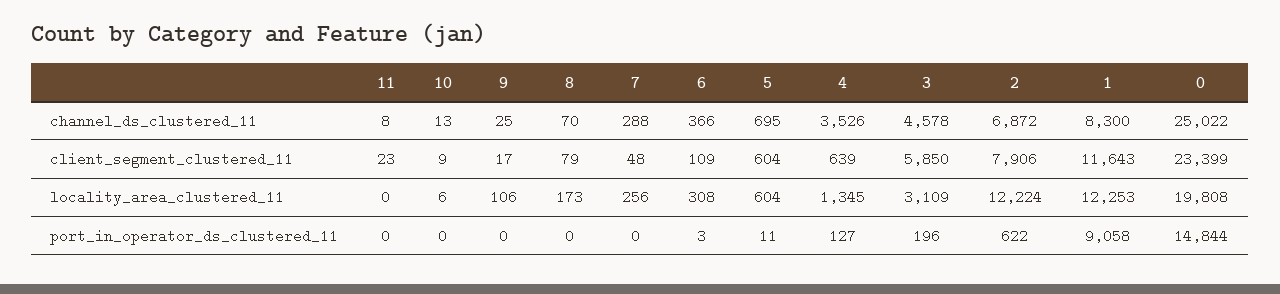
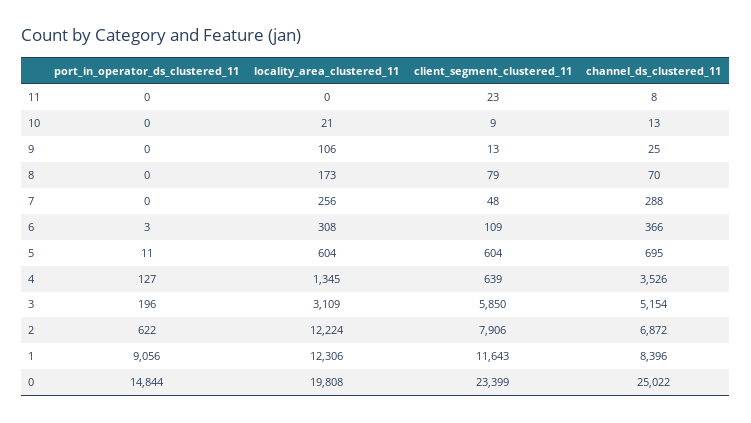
  {
    "11": {
      "channel_ds_clustered_11": 8,
      "client_segment_clustered_11": 23,
      "locality_area_clustered_11": 0,
      "port_in_operator_ds_clustered_11": 0
    },
    "10": {
      "channel_ds_clustered_11": 13,
      "client_segment_clustered_11": 9,
-     "locality_area_clustered_11": 6,
+     "locality_area_clustered_11": 21,
      "port_in_operator_ds_clustered_11": 0
    },
    "9": {
      "channel_ds_clustered_11": 25,
-     "client_segment_clustered_11": 17,
+     "client_segment_clustered_11": 13,
      "locality_area_clustered_11": 106,
      "port_in_operator_ds_clustered_11": 0
    },
    "8": {
      "channel_ds_clustered_11": 70,
      "client_segment_clustered_11": 79,
      "locality_area_clustered_11": 173,
      "port_in_operator_ds_clustered_11": 0
    },
    "7": {
      "channel_ds_clustered_11": 288,
      "client_segment_clustered_11": 48,
      "locality_area_clustered_11": 256,
      "port_in_operator_ds_clustered_11": 0
    },
    "6": {
      "channel_ds_clustered_11": 366,
      "client_segment_clustered_11": 109,
      "locality_area_clustered_11": 308,
      "port_in_operator_ds_clustered_11": 3
    },
    "5": {
      "channel_ds_clustered_11": 695,
      "client_segment_clustered_11": 604,
      "locality_area_clustered_11": 604,
      "port_in_operator_ds_clustered_11": 11
    },
    "4": {
      "channel_ds_clustered_11": 3526,
      "client_segment_clustered_11": 639,
      "locality_area_clustered_11": 1345,
      "port_in_operator_ds_clustered_11": 127
    },
    "3": {
-     "channel_ds_clustered_11": 4578,
+     "channel_ds_clustered_11": 5154,
      "client_segment_clustered_11": 5850,
      "locality_area_clustered_11": 3109,
      "port_in_operator_ds_clustered_11": 196
    },
    "2": {
      "channel_ds_clustered_11": 6872,
      "client_segment_clustered_11": 7906,
      "locality_area_clustered_11": 12224,
      "port_in_operator_ds_clustered_11": 622
    },
    "1": {
-     "channel_ds_clustered_11": 8300,
+     "channel_ds_clustered_11": 8396,
      "client_segment_clustered_11": 11643,
-     "locality_area_clustered_11": 12253,
+     "locality_area_clustered_11": 12306,
-     "port_in_operator_ds_clustered_11": 9058
+     "port_in_operator_ds_clustered_11": 9056
    },
    "0": {
      "channel_ds_clustered_11": 25022,
      "client_segment_clustered_11": 23399,
      "locality_area_clustered_11": 19808,
      "port_in_operator_ds_clustered_11": 14844
    }
  }

